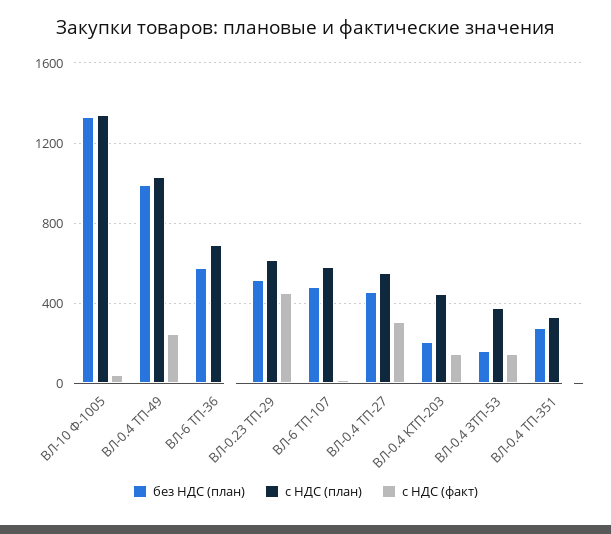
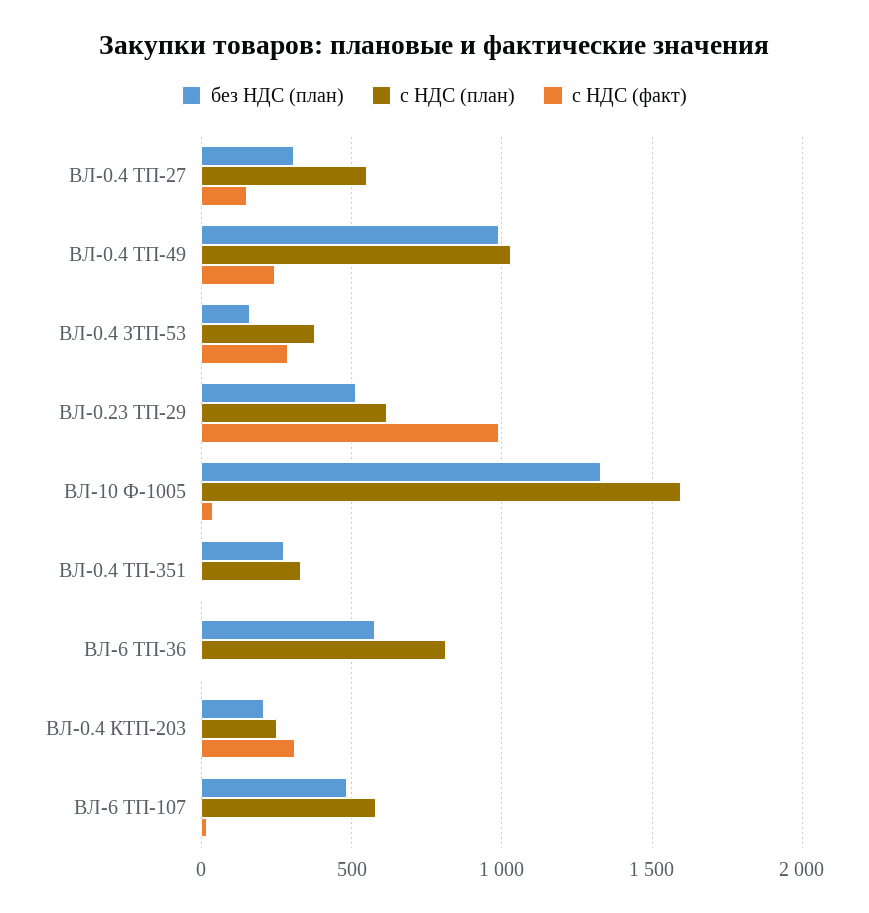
  {
    "без НДС (план)": {
      "ВЛ-10 Ф-1005": 1350,
      "ВЛ-0.4 ТП-49": 1000,
      "ВЛ-6 ТП-36": 600,
      "ВЛ-0.23 ТП-29": 500,
      "ВЛ-6 ТП-107": 500,
-     "ВЛ-0.4 ТП-27": 450,
+     "ВЛ-0.4 ТП-27": 300,
      "ВЛ-0.4 КТП-203": 200,
      "ВЛ-0.4 ЗТП-53": 150,
      "ВЛ-0.4 ТП-351": 300
    },
    "с НДС (план)": {
-     "ВЛ-10 Ф-1005": 1350,
+     "ВЛ-10 Ф-1005": 1600,
      "ВЛ-0.4 ТП-49": 1050,
-     "ВЛ-6 ТП-36": 700,
+     "ВЛ-6 ТП-36": 800,
      "ВЛ-0.23 ТП-29": 600,
      "ВЛ-6 ТП-107": 600,
      "ВЛ-0.4 ТП-27": 550,
-     "ВЛ-0.4 КТП-203": 450,
+     "ВЛ-0.4 КТП-203": 250,
      "ВЛ-0.4 ЗТП-53": 400,
      "ВЛ-0.4 ТП-351": 350
    },
    "с НДС (факт)": {
      "ВЛ-10 Ф-1005": 50,
      "ВЛ-0.4 ТП-49": 250,
      "ВЛ-6 ТП-36": 0,
-     "ВЛ-0.23 ТП-29": 450,
+     "ВЛ-0.23 ТП-29": 1000,
      "ВЛ-6 ТП-107": 0,
-     "ВЛ-0.4 ТП-27": 300,
+     "ВЛ-0.4 ТП-27": 150,
-     "ВЛ-0.4 КТП-203": 150,
+     "ВЛ-0.4 КТП-203": 300,
-     "ВЛ-0.4 ЗТП-53": 150,
+     "ВЛ-0.4 ЗТП-53": 300,
      "ВЛ-0.4 ТП-351": 0
    }
  }

